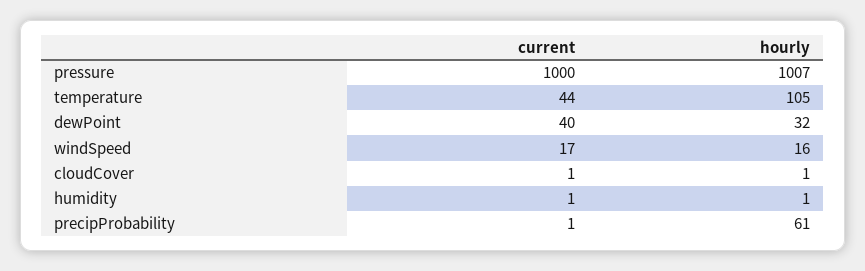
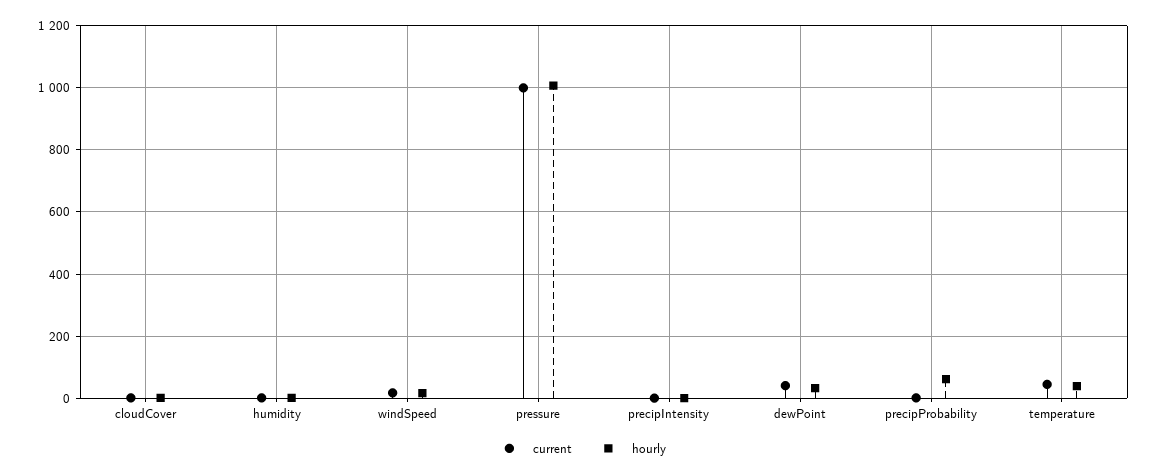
  {
    "current": {
      "pressure": 1000,
      "temperature": 44,
      "dewPoint": 40,
      "windSpeed": 17,
      "cloudCover": 1,
      "humidity": 1,
-     "precipProbability": 1
+     "precipProbability": 1,
+     "precipIntensity": 0
    },
    "hourly": {
      "pressure": 1007,
-     "temperature": 105,
+     "temperature": 40,
      "dewPoint": 32,
      "windSpeed": 16,
      "cloudCover": 1,
      "humidity": 1,
-     "precipProbability": 61
+     "precipProbability": 61,
+     "precipIntensity": 0
    }
  }

